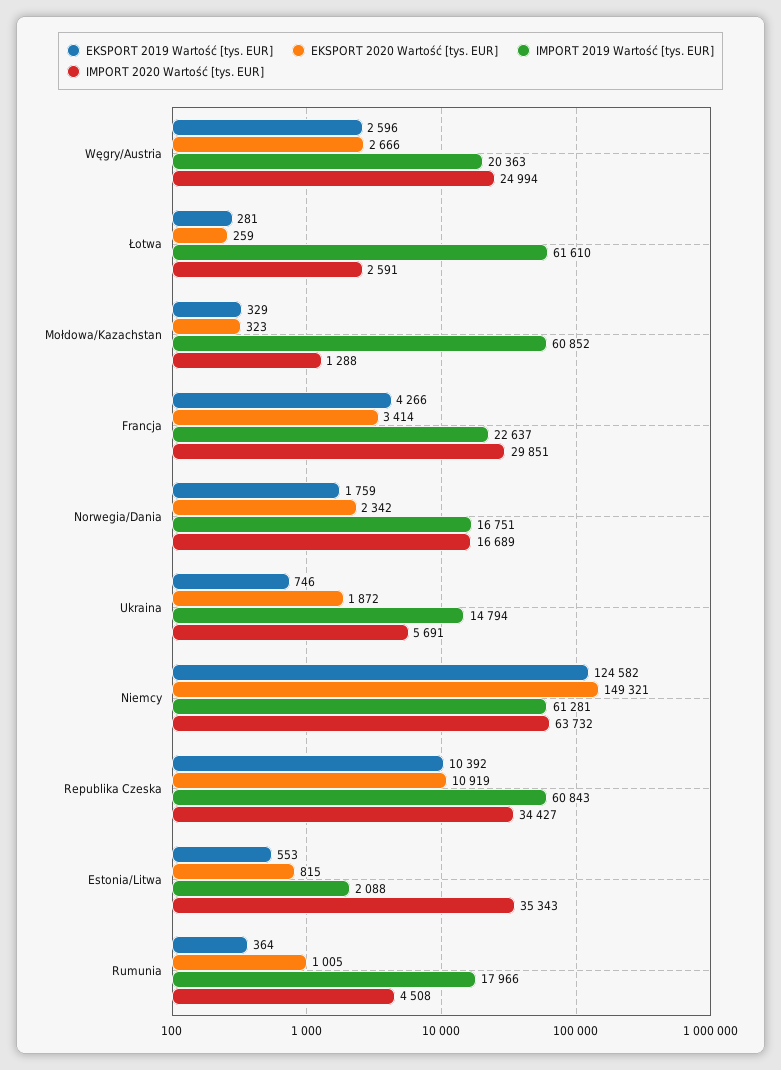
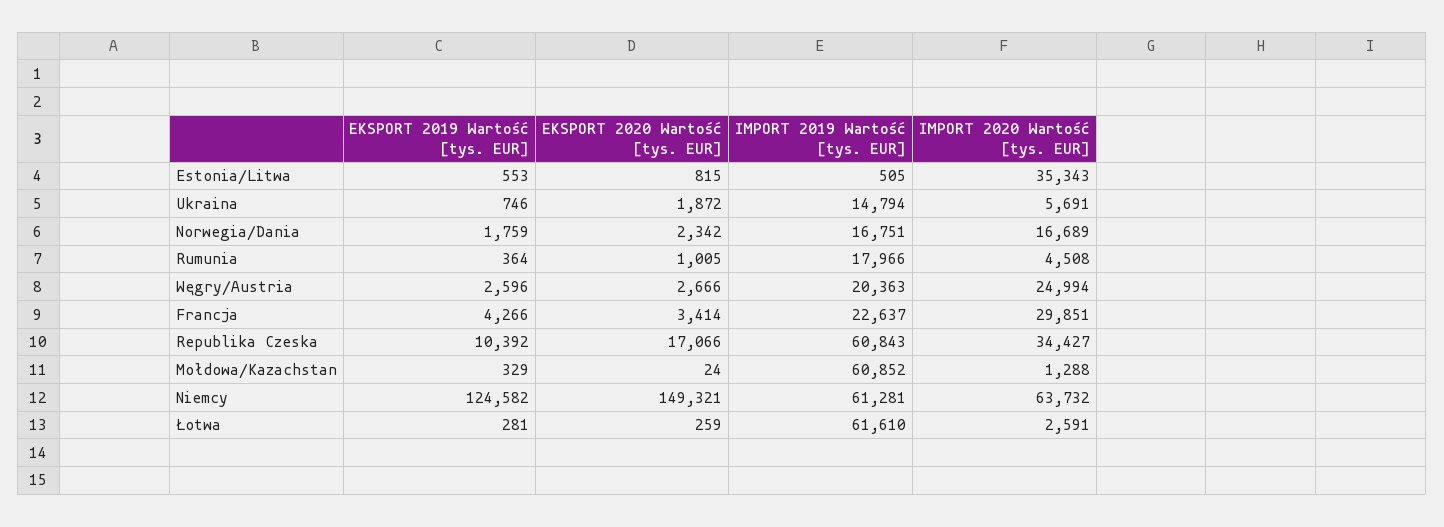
  {
    "EKSPORT 2019 Wartość [tys. EUR]": {
      "Węgry/Austria": 2596,
      "Łotwa": 281,
      "Mołdowa/Kazachstan": 329,
      "Francja": 4266,
      "Norwegia/Dania": 1759,
      "Ukraina": 746,
      "Niemcy": 124582,
      "Republika Czeska": 10392,
      "Estonia/Litwa": 553,
      "Rumunia": 364
    },
    "EKSPORT 2020 Wartość [tys. EUR]": {
      "Węgry/Austria": 2666,
      "Łotwa": 259,
-     "Mołdowa/Kazachstan": 323,
+     "Mołdowa/Kazachstan": 24,
      "Francja": 3414,
      "Norwegia/Dania": 2342,
      "Ukraina": 1872,
      "Niemcy": 149321,
-     "Republika Czeska": 10919,
+     "Republika Czeska": 17066,
      "Estonia/Litwa": 815,
      "Rumunia": 1005
    },
    "IMPORT 2019 Wartość [tys. EUR]": {
      "Węgry/Austria": 20363,
      "Łotwa": 61610,
      "Mołdowa/Kazachstan": 60852,
      "Francja": 22637,
      "Norwegia/Dania": 16751,
      "Ukraina": 14794,
      "Niemcy": 61281,
      "Republika Czeska": 60843,
-     "Estonia/Litwa": 2088,
+     "Estonia/Litwa": 505,
      "Rumunia": 17966
    },
    "IMPORT 2020 Wartość [tys. EUR]": {
      "Węgry/Austria": 24994,
      "Łotwa": 2591,
      "Mołdowa/Kazachstan": 1288,
      "Francja": 29851,
      "Norwegia/Dania": 16689,
      "Ukraina": 5691,
      "Niemcy": 63732,
      "Republika Czeska": 34427,
      "Estonia/Litwa": 35343,
      "Rumunia": 4508
    }
  }

